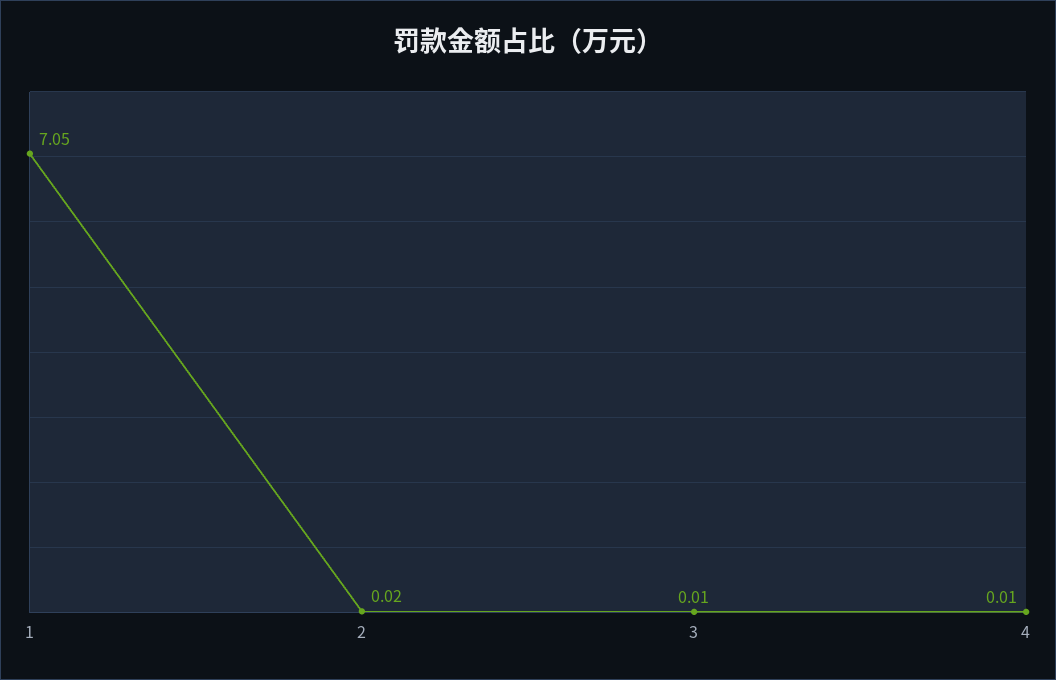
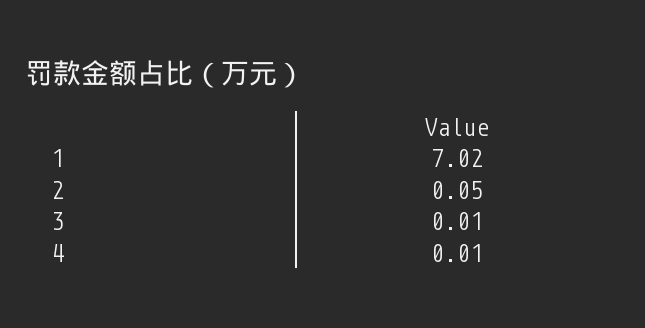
  {
-   "1": 7.05,
+   "1": 7.02,
-   "2": 0.02,
+   "2": 0.05,
    "3": 0.01,
    "4": 0.01
  }

